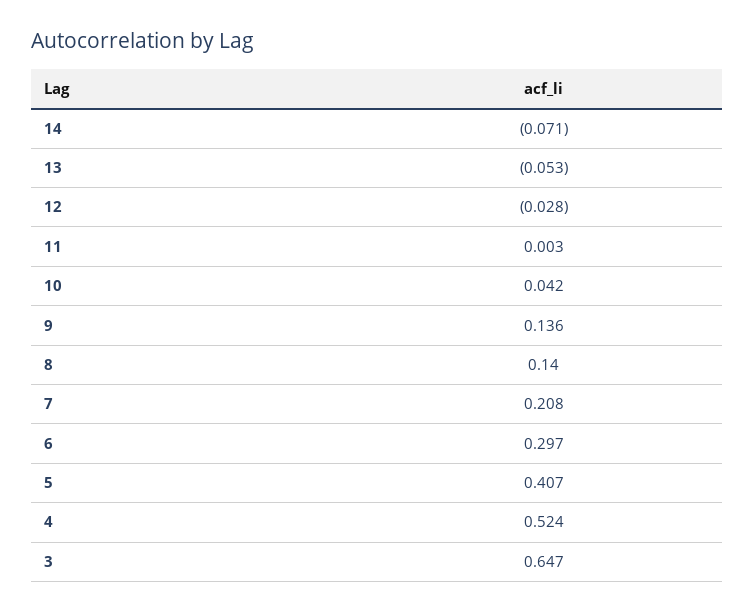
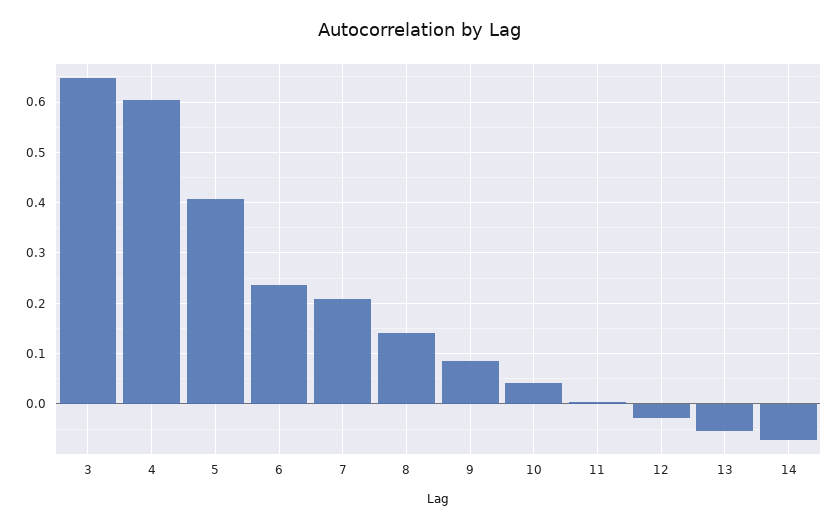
  {
    "14": -0.071,
    "13": -0.053,
    "12": -0.028,
    "11": 0.003,
    "10": 0.042,
-   "9": 0.136,
+   "9": 0.08,
    "8": 0.14,
    "7": 0.208,
-   "6": 0.297,
+   "6": 0.24,
    "5": 0.407,
-   "4": 0.524,
+   "4": 0.6,
    "3": 0.647
  }

